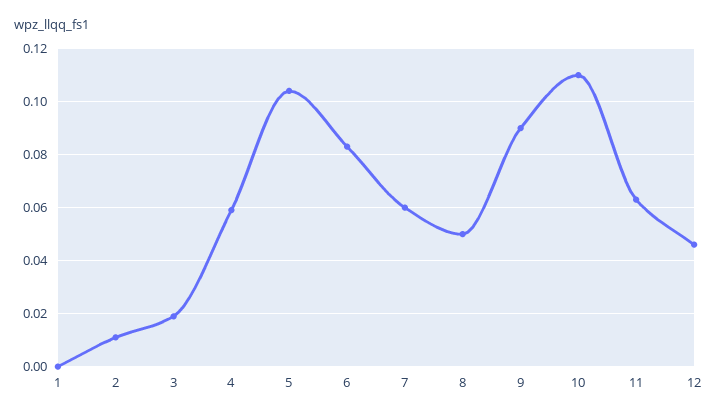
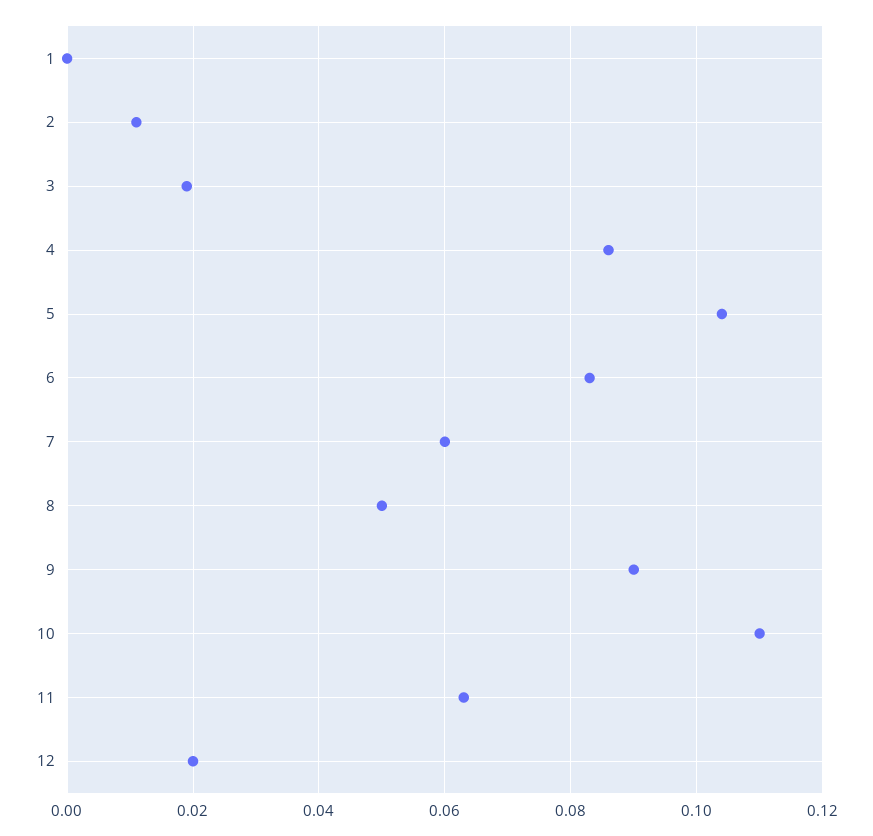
  {
    "1": 0,
    "2": 0.01,
    "3": 0.02,
-   "4": 0.06,
+   "4": 0.085,
    "5": 0.105,
    "6": 0.085,
    "7": 0.06,
    "8": 0.05,
    "9": 0.09,
    "10": 0.11,
    "11": 0.065,
-   "12": 0.045
+   "12": 0.02
  }

